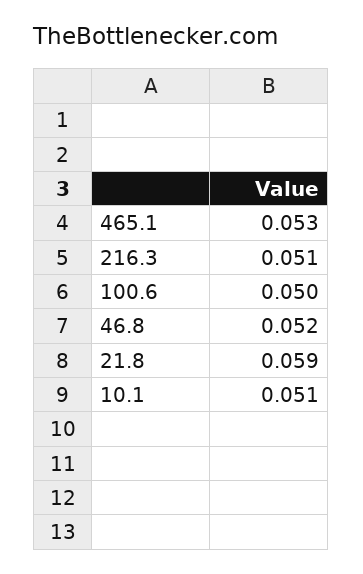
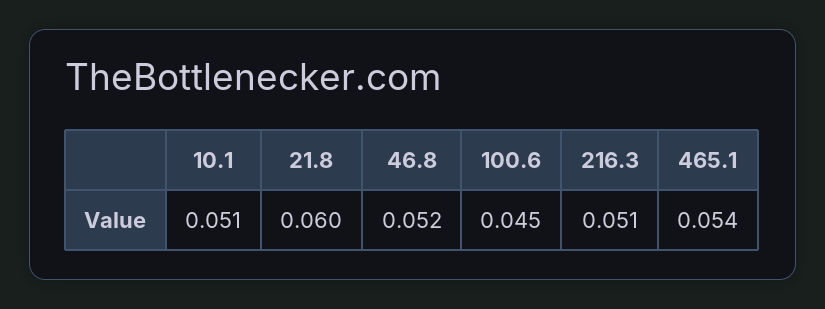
  {
-   "465.1": 0.053,
+   "465.1": 0.054,
    "216.3": 0.051,
-   "100.6": 0.05,
+   "100.6": 0.045,
    "46.8": 0.052,
-   "21.8": 0.059,
+   "21.8": 0.06,
    "10.1": 0.051
  }

